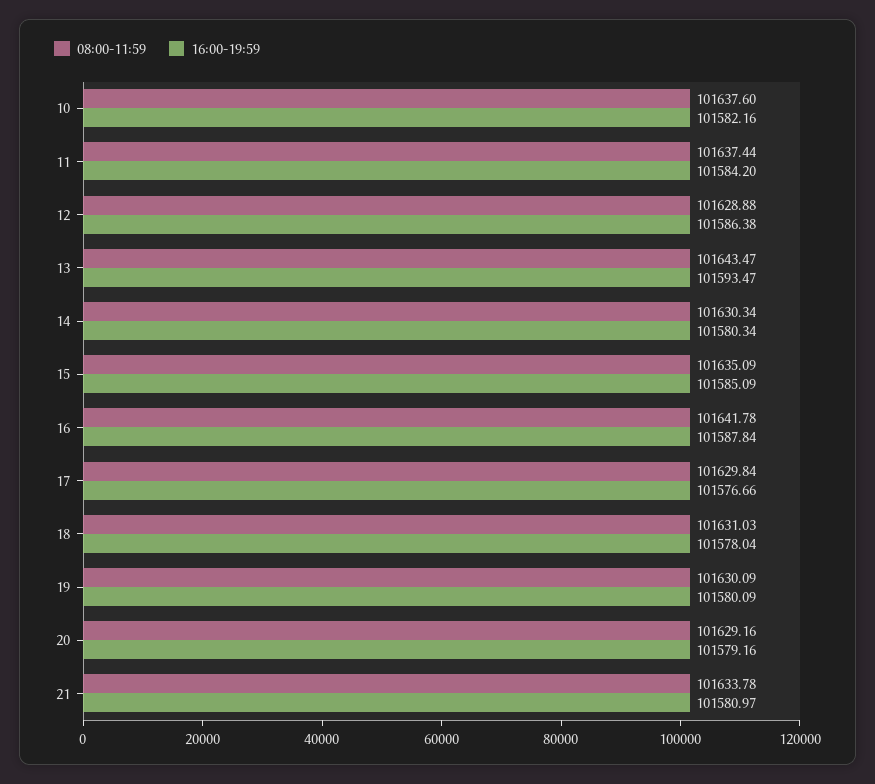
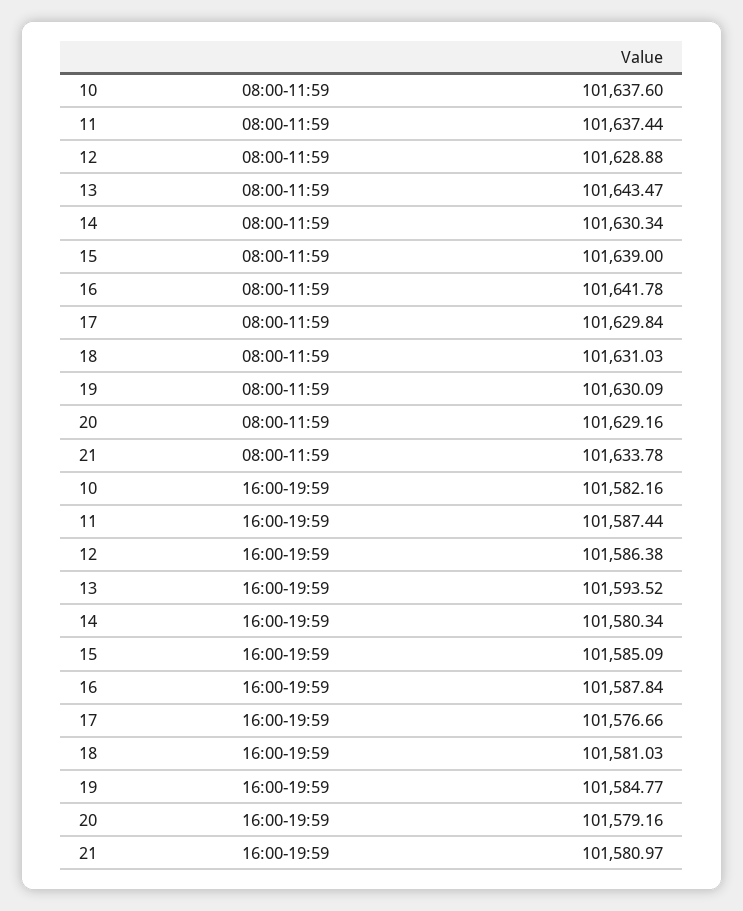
  {
    "08:00-11:59": {
      "10": 101637.6,
      "11": 101637.44,
      "12": 101628.88,
      "13": 101643.47,
      "14": 101630.34,
-     "15": 101635.09,
+     "15": 101639,
      "16": 101641.78,
      "17": 101629.84,
      "18": 101631.03,
      "19": 101630.09,
      "20": 101629.16,
      "21": 101633.78
    },
    "16:00-19:59": {
      "10": 101582.16,
-     "11": 101584.2,
+     "11": 101587.44,
      "12": 101586.38,
-     "13": 101593.47,
+     "13": 101593.52,
      "14": 101580.34,
      "15": 101585.09,
      "16": 101587.84,
      "17": 101576.66,
-     "18": 101578.04,
+     "18": 101581.03,
-     "19": 101580.09,
+     "19": 101584.77,
      "20": 101579.16,
      "21": 101580.97
    }
  }

